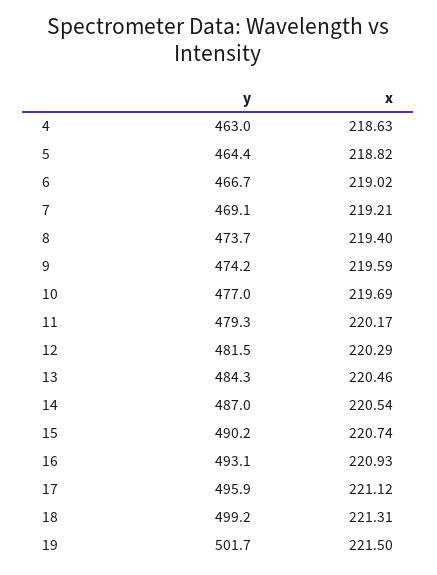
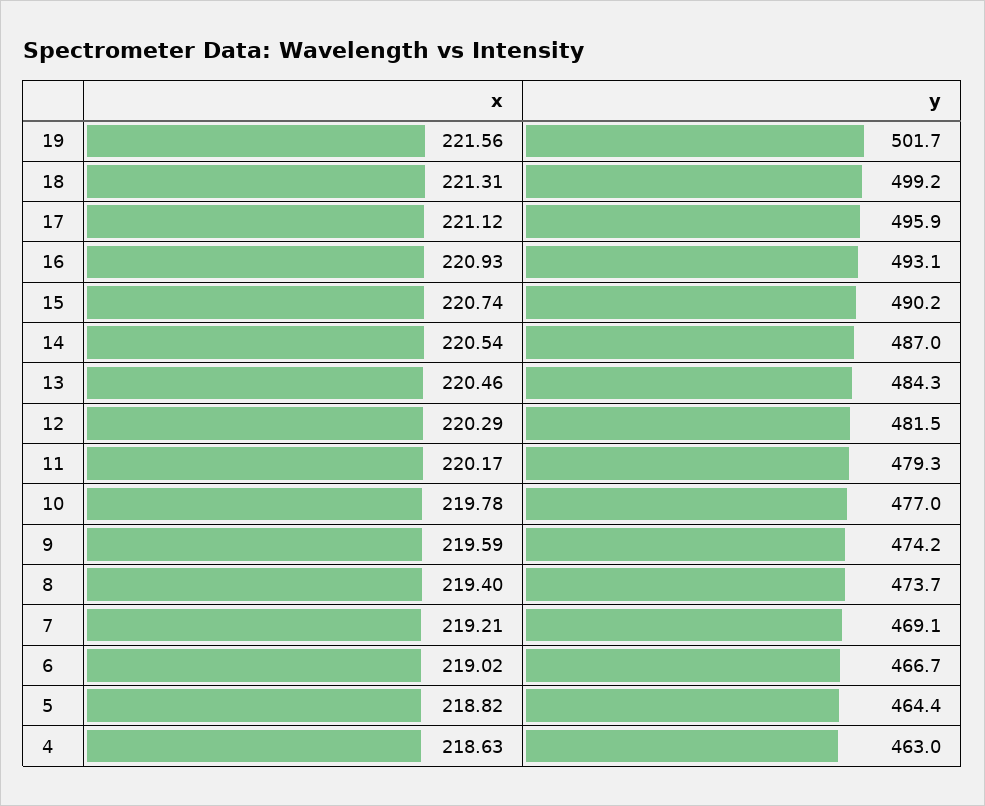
  {
    "y": {
      "4": 463,
      "5": 464.4,
      "6": 466.7,
      "7": 469.1,
      "8": 473.7,
      "9": 474.2,
      "10": 477,
      "11": 479.3,
      "12": 481.5,
      "13": 484.3,
      "14": 487,
      "15": 490.2,
      "16": 493.1,
      "17": 495.9,
      "18": 499.2,
      "19": 501.7
    },
    "x": {
      "4": 218.63,
      "5": 218.82,
      "6": 219.02,
      "7": 219.21,
      "8": 219.4,
      "9": 219.59,
-     "10": 219.69,
+     "10": 219.78,
      "11": 220.17,
      "12": 220.29,
      "13": 220.46,
      "14": 220.54,
      "15": 220.74,
      "16": 220.93,
      "17": 221.12,
      "18": 221.31,
-     "19": 221.5
+     "19": 221.56
    }
  }

